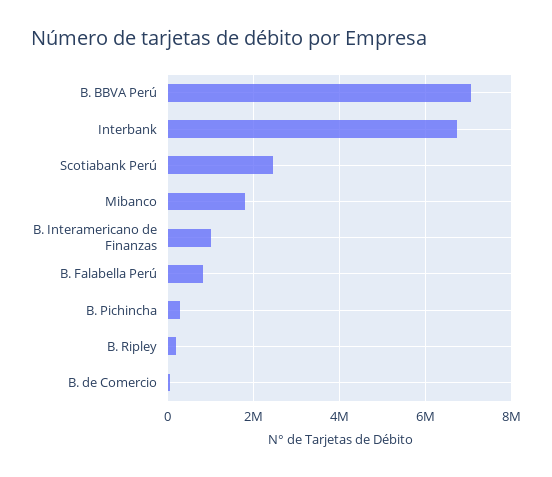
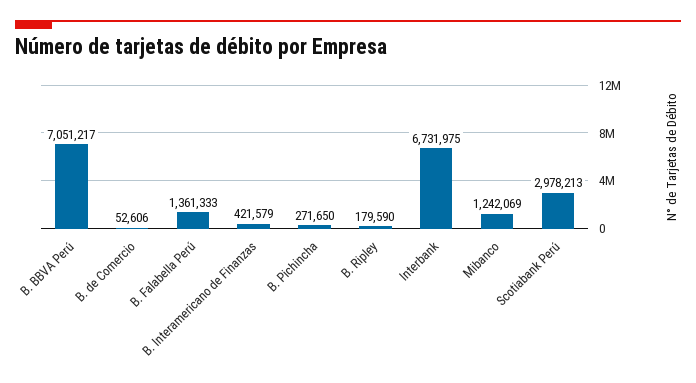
  {
    "B. BBVA Perú": 7051217,
    "Interbank": 6731975,
-   "Scotiabank Perú": 2400000,
+   "Scotiabank Perú": 2978213,
-   "Mibanco": 1800000,
+   "Mibanco": 1242069,
-   "B. Interamericano de Finanzas": 1000000,
+   "B. Interamericano de Finanzas": 421579,
-   "B. Falabella Perú": 800000,
+   "B. Falabella Perú": 1361333,
    "B. Pichincha": 271650,
    "B. Ripley": 179590,
    "B. de Comercio": 52606
  }

